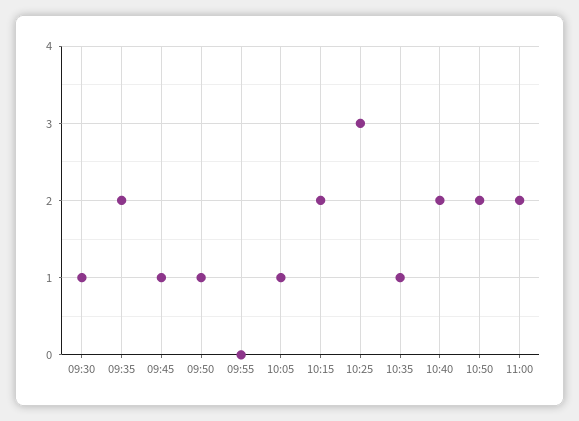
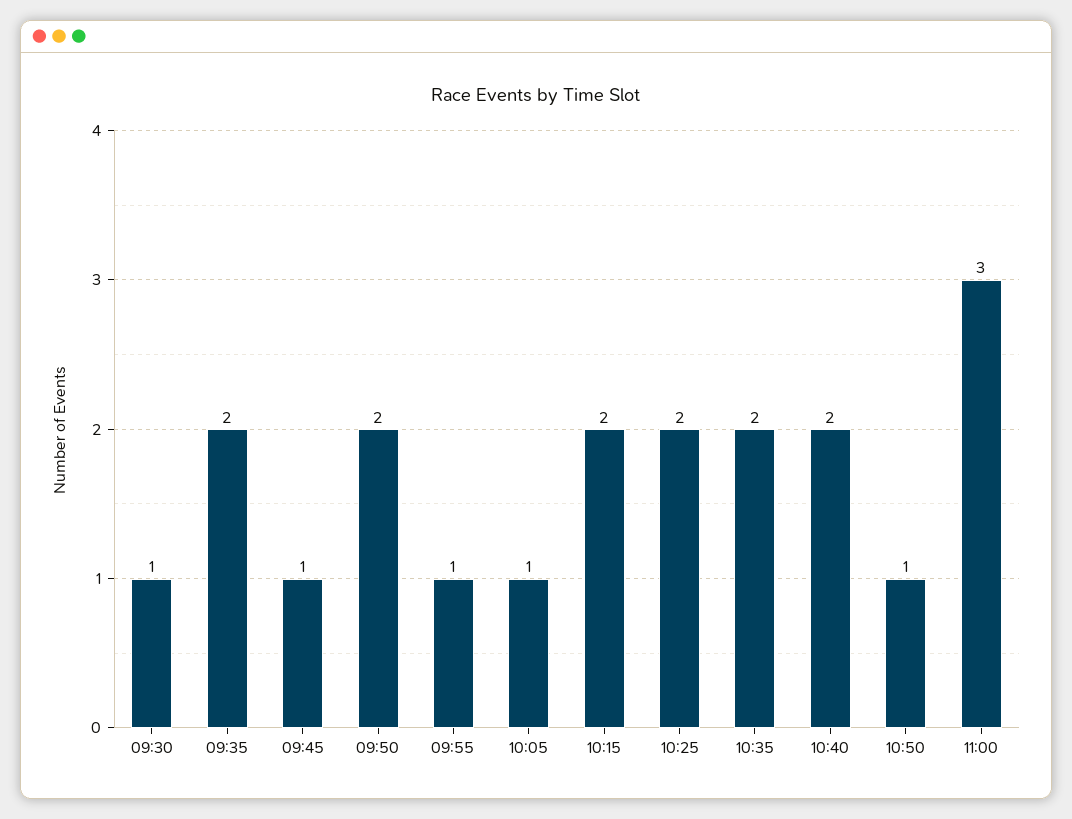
  {
    "09:30": 1,
    "09:35": 2,
    "09:45": 1,
-   "09:50": 1,
+   "09:50": 2,
-   "09:55": 0,
+   "09:55": 1,
    "10:05": 1,
    "10:15": 2,
-   "10:25": 3,
+   "10:25": 2,
-   "10:35": 1,
+   "10:35": 2,
    "10:40": 2,
-   "10:50": 2,
+   "10:50": 1,
-   "11:00": 2
+   "11:00": 3
  }

